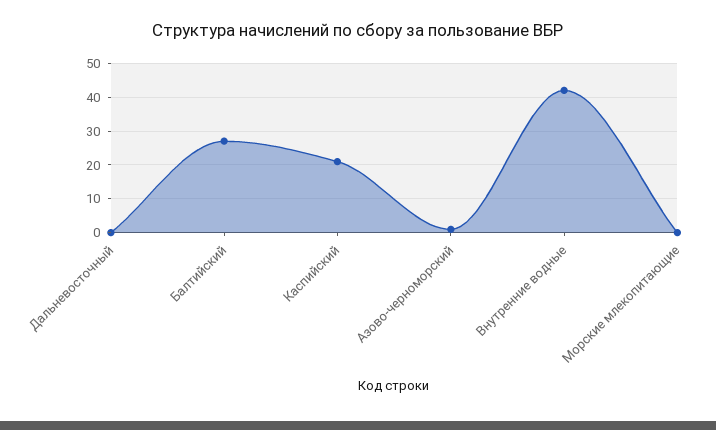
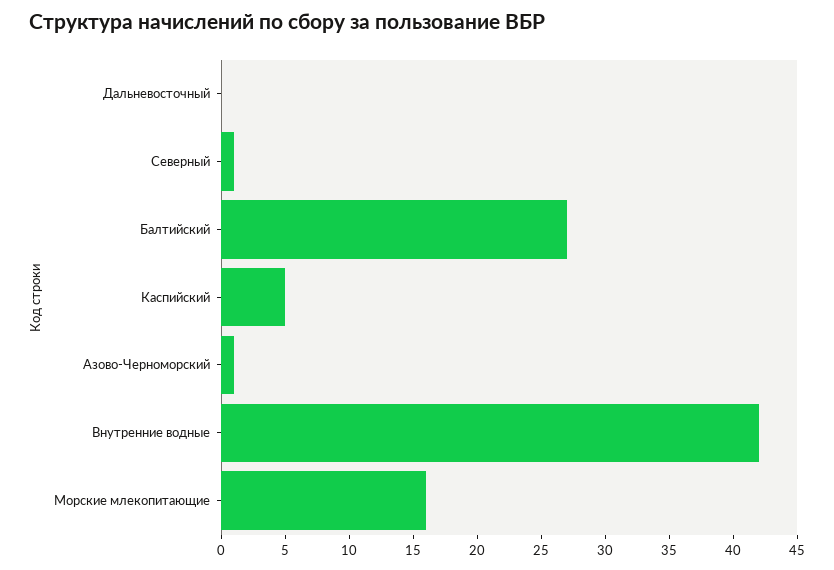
  {
    "Дальневосточный": 0,
    "Балтийский": 27,
-   "Каспийский": 20,
+   "Каспийский": 5,
    "Азово-черноморский": 1,
    "Внутренние водные": 42,
-   "Морские млекопитающие": 0
+   "Морские млекопитающие": 16,
+   "Северный": 1
  }

